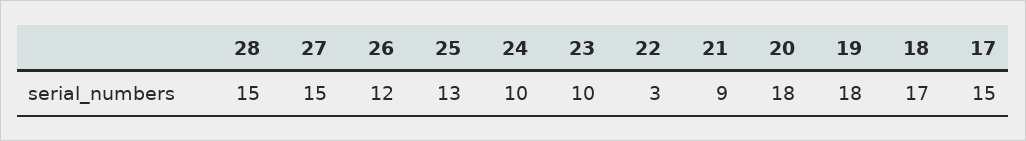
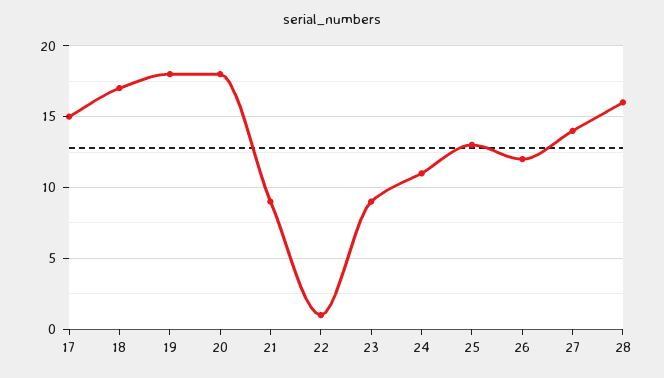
  {
-   "28": 15,
+   "28": 16,
-   "27": 15,
+   "27": 14,
    "26": 12,
    "25": 13,
-   "24": 10,
+   "24": 11,
-   "23": 10,
+   "23": 9,
-   "22": 3,
+   "22": 1,
    "21": 9,
    "20": 18,
    "19": 18,
    "18": 17,
    "17": 15
  }

